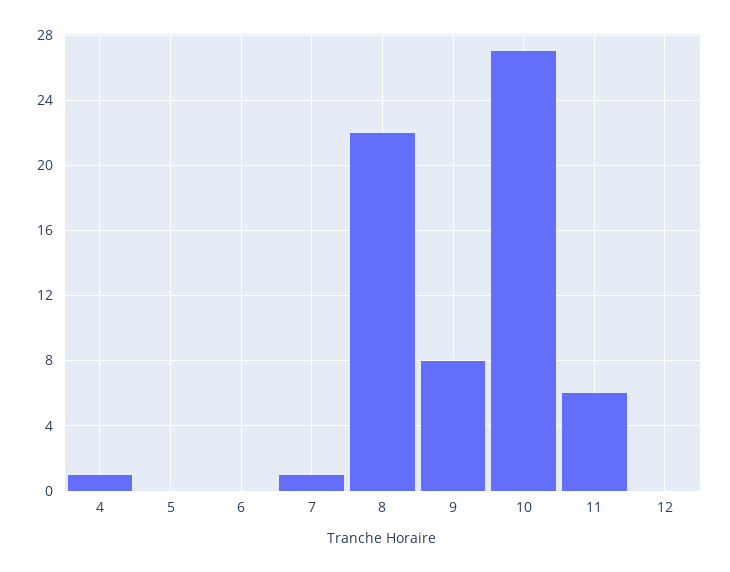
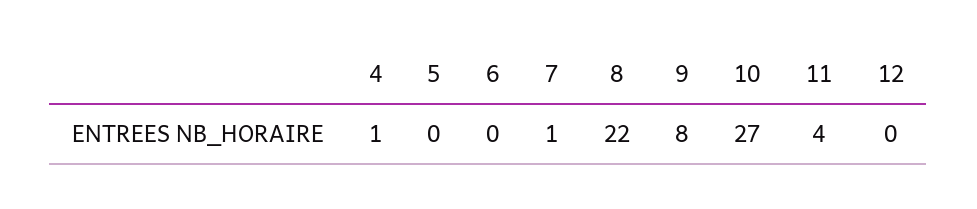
  {
    "4": 1,
    "5": 0,
    "6": 0,
    "7": 1,
    "8": 22,
    "9": 8,
    "10": 27,
-   "11": 6,
+   "11": 4,
    "12": 0
  }

